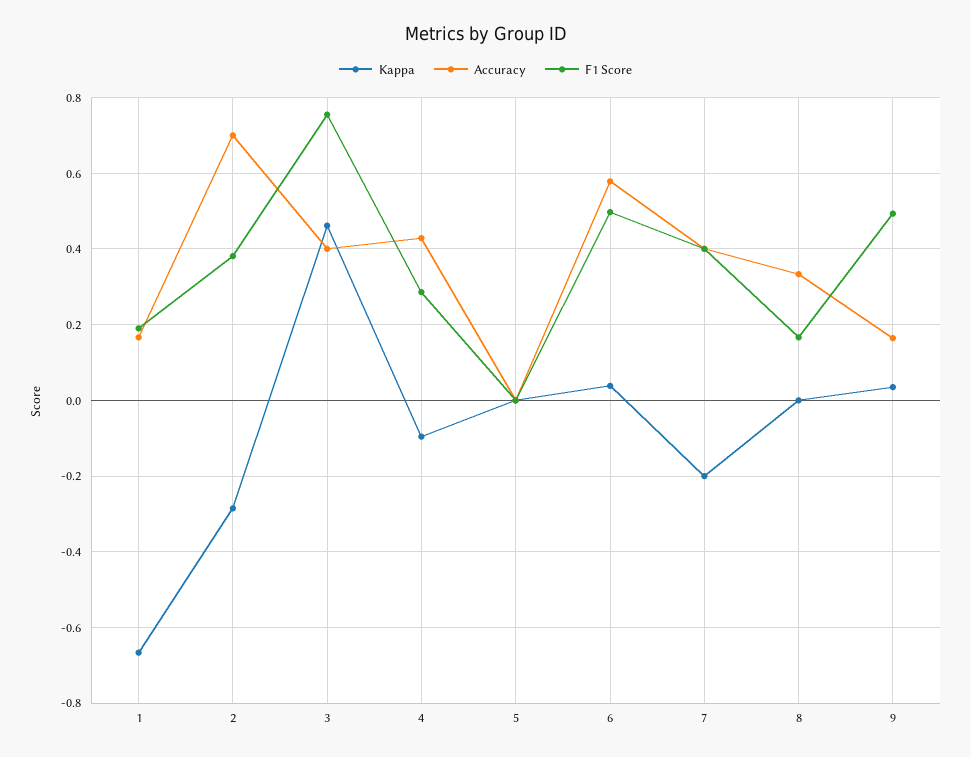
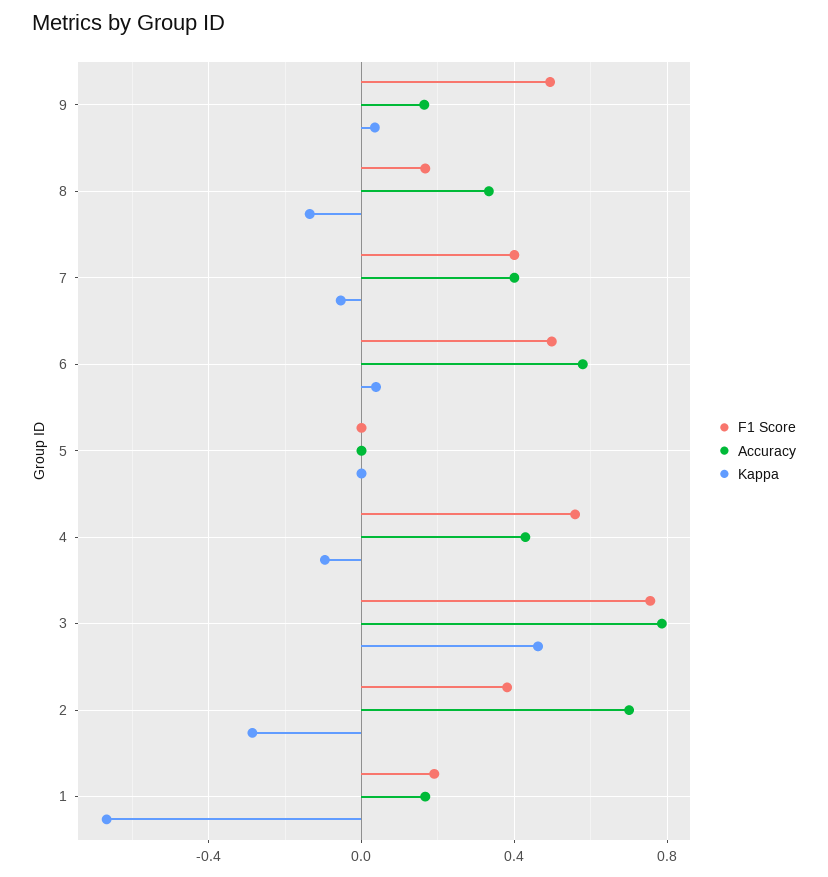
  {
    "Kappa": {
      "1": -0.66,
      "2": -0.28,
      "3": 0.46,
      "4": -0.1,
      "5": 0,
      "6": 0.04,
-     "7": -0.2,
+     "7": -0.05,
-     "8": 0,
+     "8": -0.15,
      "9": 0.04
    },
    "Accuracy": {
      "1": 0.16,
      "2": 0.7,
-     "3": 0.4,
+     "3": 0.8,
      "4": 0.42,
      "5": 0,
      "6": 0.58,
      "7": 0.4,
      "8": 0.34,
      "9": 0.16
    },
    "F1 Score": {
      "1": 0.2,
      "2": 0.38,
      "3": 0.76,
-     "4": 0.28,
+     "4": 0.55,
      "5": 0,
      "6": 0.5,
      "7": 0.4,
      "8": 0.16,
      "9": 0.5
    }
  }

